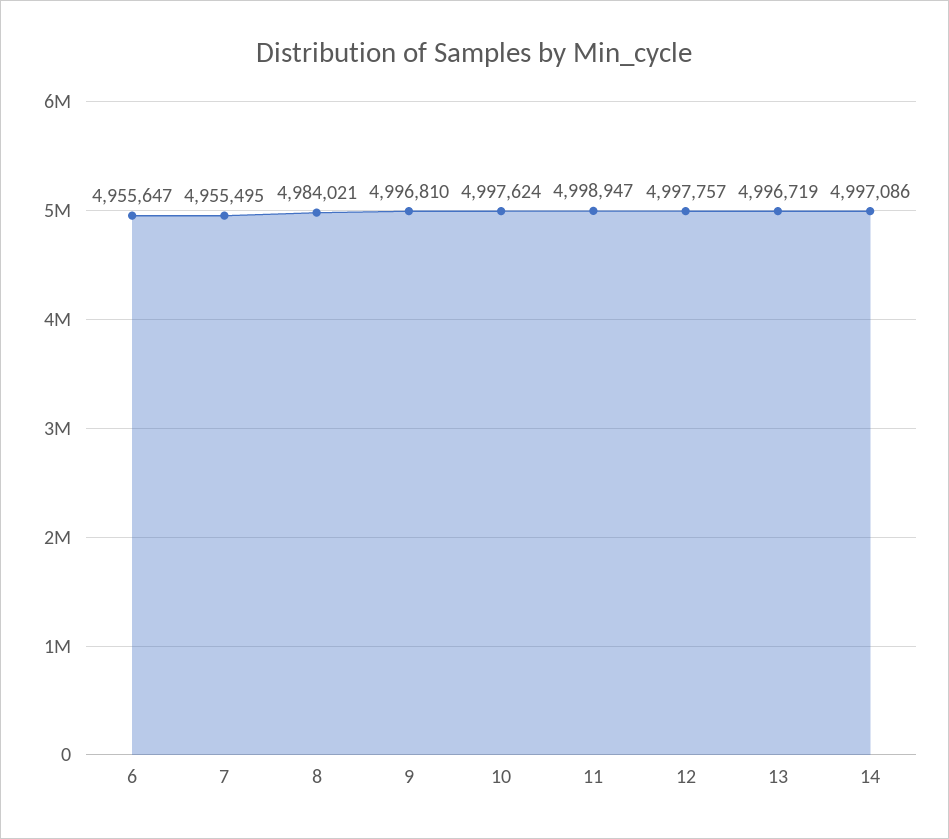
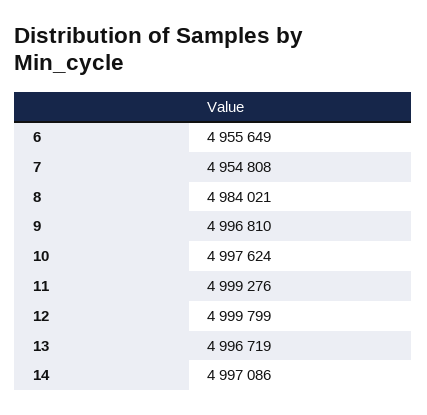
  {
-   "6": 4955647,
+   "6": 4955649,
-   "7": 4955495,
+   "7": 4954808,
    "8": 4984021,
    "9": 4996810,
    "10": 4997624,
-   "11": 4998947,
+   "11": 4999276,
-   "12": 4997757,
+   "12": 4999799,
    "13": 4996719,
    "14": 4997086
  }

